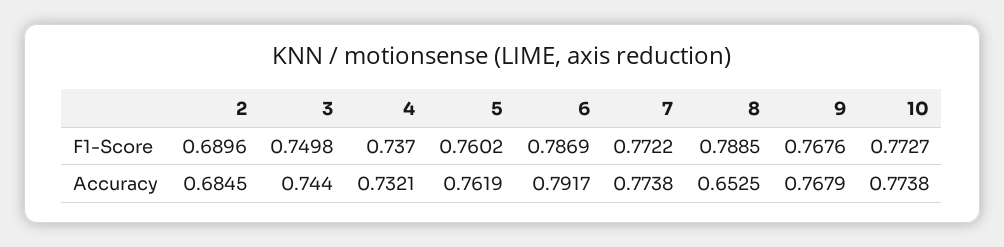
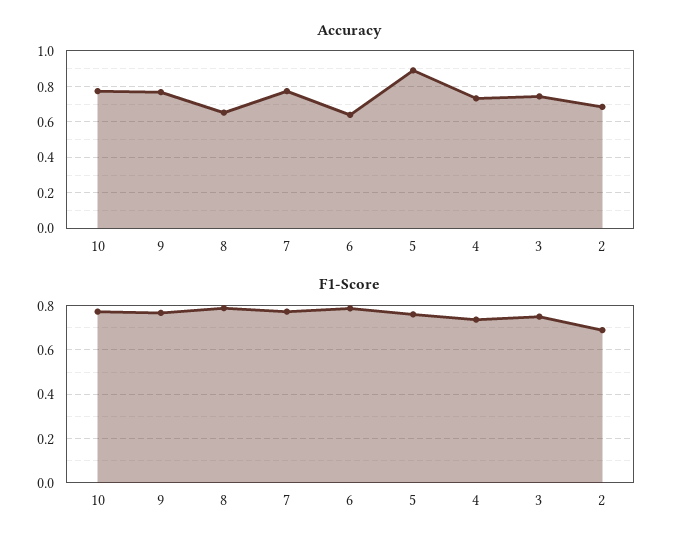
  {
    "F1-Score": {
      "2": 0.6896,
      "3": 0.7498,
      "4": 0.737,
      "5": 0.7602,
      "6": 0.7869,
      "7": 0.7722,
      "8": 0.7885,
      "9": 0.7676,
      "10": 0.7727
    },
    "Accuracy": {
      "2": 0.6845,
      "3": 0.744,
      "4": 0.7321,
-     "5": 0.7619,
+     "5": 0.9,
-     "6": 0.7917,
+     "6": 0.65,
      "7": 0.7738,
      "8": 0.6525,
      "9": 0.7679,
      "10": 0.7738
    }
  }

